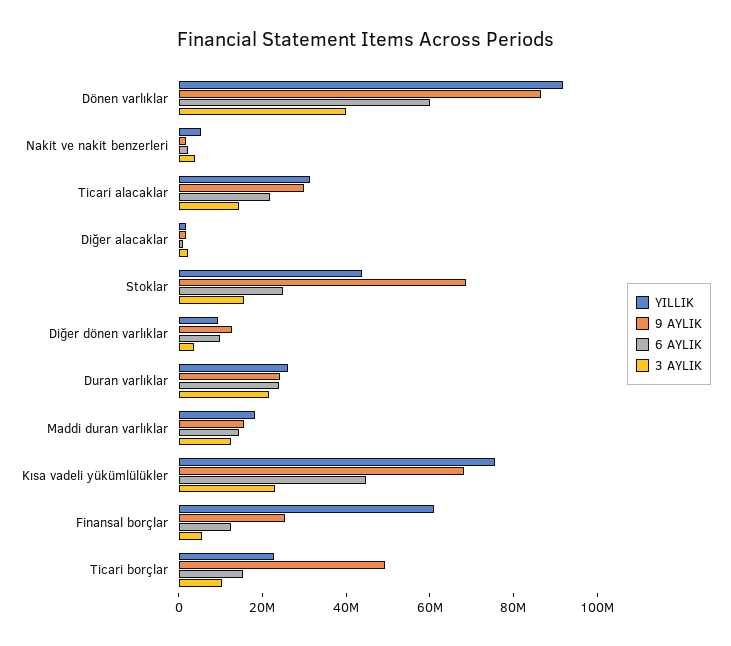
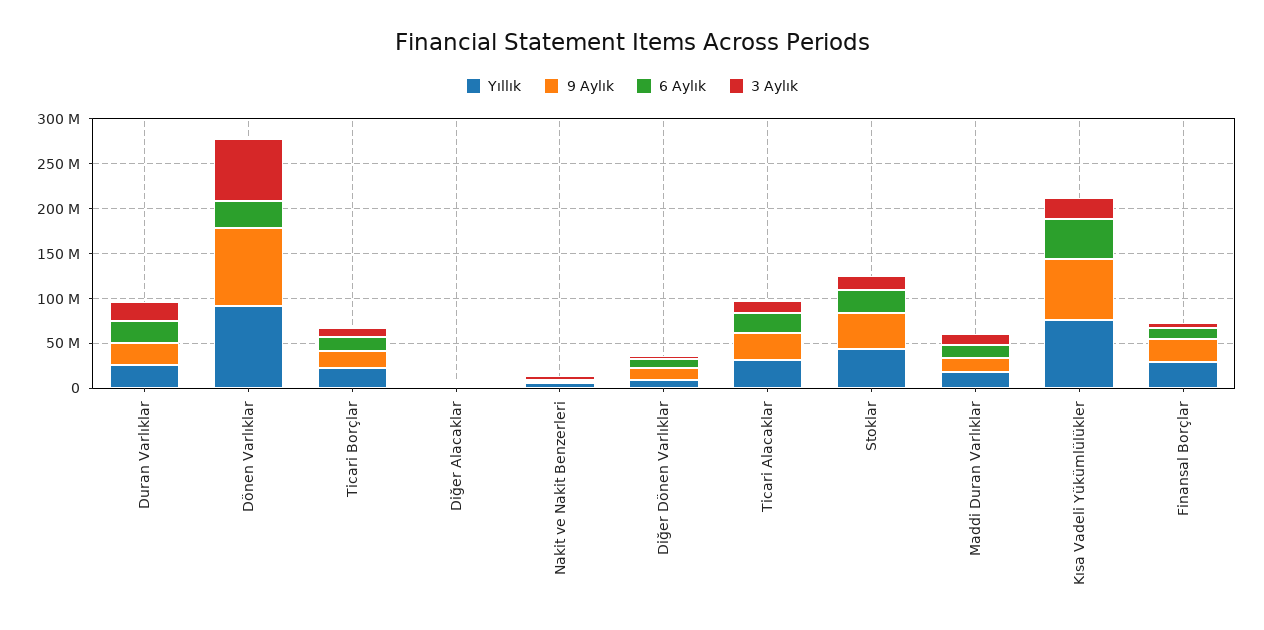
  {
    "YILLIK": {
      "Dönen varlıklar": 90000000,
      "Nakit ve nakit benzerleri": 5000000,
      "Ticari alacaklar": 30000000,
      "Diğer alacaklar": 0,
      "Stoklar": 45000000,
      "Diğer dönen varlıklar": 10000000,
      "Duran varlıklar": 25000000,
      "Maddi duran varlıklar": 20000000,
      "Kısa vadeli yükümlülükler": 75000000,
-     "Finansal borçlar": 60000000,
+     "Finansal borçlar": 30000000,
      "Ticari borçlar": 25000000
    },
    "9 AYLIK": {
      "Dönen varlıklar": 85000000,
      "Nakit ve nakit benzerleri": 0,
      "Ticari alacaklar": 30000000,
      "Diğer alacaklar": 0,
-     "Stoklar": 70000000,
+     "Stoklar": 40000000,
      "Diğer dönen varlıklar": 15000000,
      "Duran varlıklar": 25000000,
      "Maddi duran varlıklar": 15000000,
      "Kısa vadeli yükümlülükler": 70000000,
      "Finansal borçlar": 25000000,
-     "Ticari borçlar": 50000000
+     "Ticari borçlar": 20000000
    },
    "6 AYLIK": {
-     "Dönen varlıklar": 60000000,
+     "Dönen varlıklar": 30000000,
      "Nakit ve nakit benzerleri": 0,
      "Ticari alacaklar": 20000000,
      "Diğer alacaklar": 0,
      "Stoklar": 25000000,
      "Diğer dönen varlıklar": 10000000,
      "Duran varlıklar": 25000000,
      "Maddi duran varlıklar": 15000000,
      "Kısa vadeli yükümlülükler": 45000000,
      "Finansal borçlar": 10000000,
      "Ticari borçlar": 15000000
    },
    "3 AYLIK": {
-     "Dönen varlıklar": 40000000,
+     "Dönen varlıklar": 70000000,
      "Nakit ve nakit benzerleri": 5000000,
      "Ticari alacaklar": 15000000,
      "Diğer alacaklar": 0,
      "Stoklar": 15000000,
      "Diğer dönen varlıklar": 5000000,
      "Duran varlıklar": 20000000,
      "Maddi duran varlıklar": 10000000,
      "Kısa vadeli yükümlülükler": 25000000,
      "Finansal borçlar": 5000000,
      "Ticari borçlar": 10000000
    }
  }

